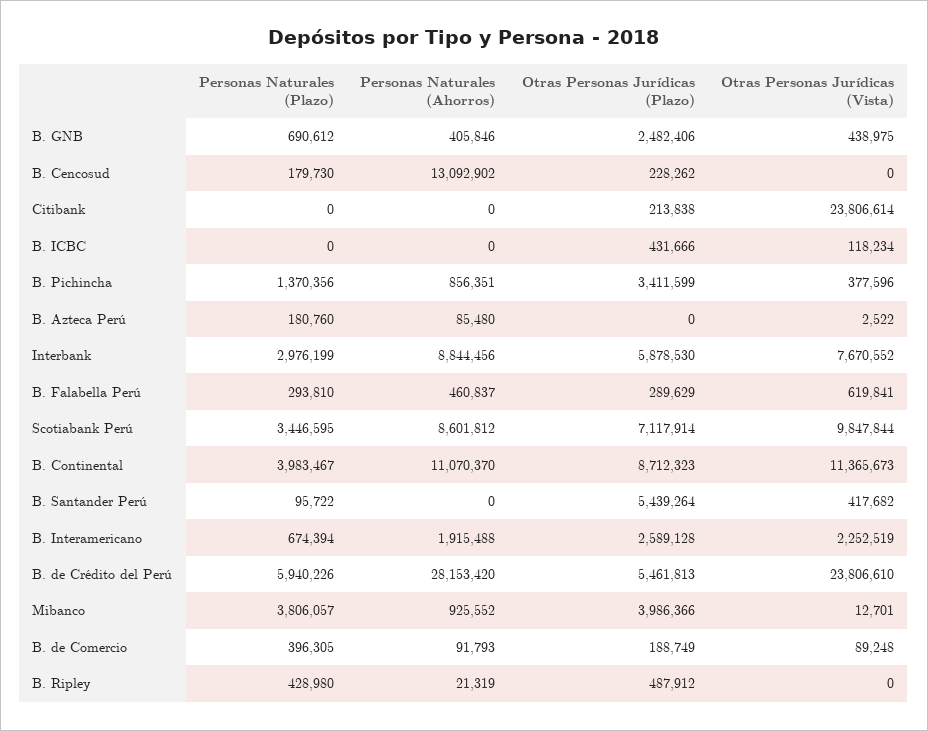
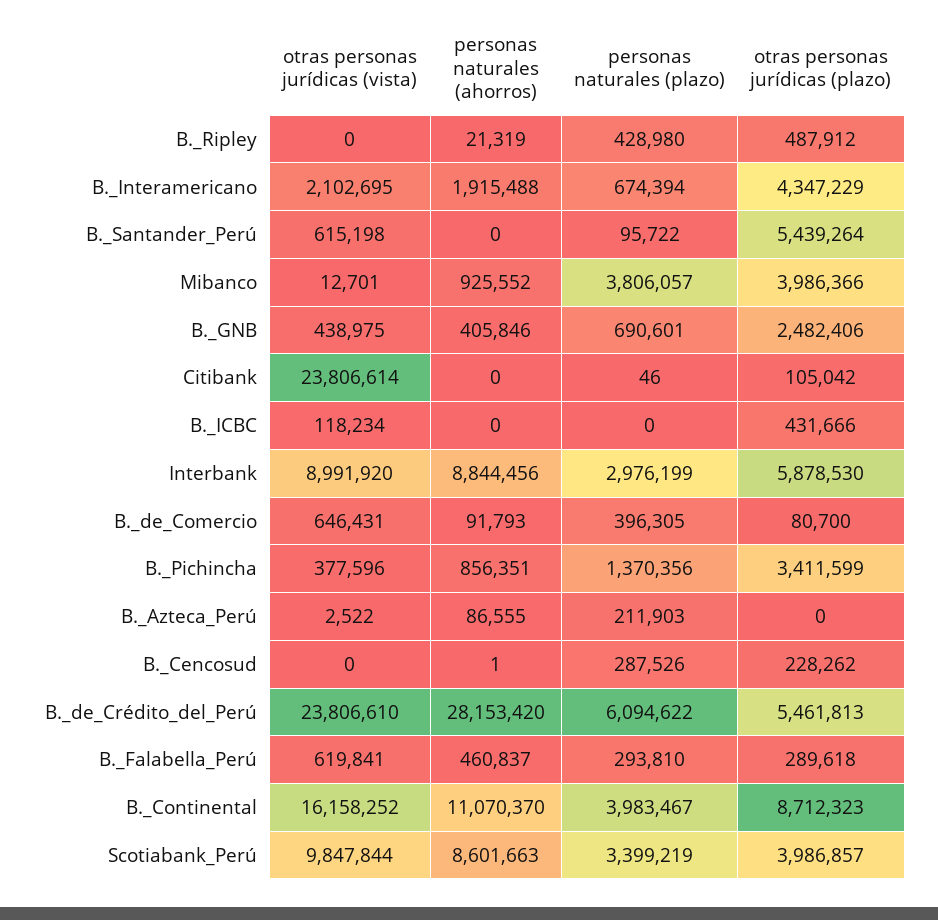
  {
    "Personas Naturales (Plazo)": {
-     "B. GNB": 690612,
+     "B. GNB": 690601,
-     "B. Cencosud": 179730,
+     "B. Cencosud": 287526,
-     "Citibank": 0,
+     "Citibank": 46,
      "B. ICBC": 0,
      "B. Pichincha": 1370356,
-     "B. Azteca Perú": 180760,
+     "B. Azteca Perú": 211903,
      "Interbank": 2976199,
      "B. Falabella Perú": 293810,
-     "Scotiabank Perú": 3446595,
+     "Scotiabank Perú": 3399219,
      "B. Continental": 3983467,
      "B. Santander Perú": 95722,
      "B. Interamericano": 674394,
-     "B. de Crédito del Perú": 5940226,
+     "B. de Crédito del Perú": 6094622,
      "Mibanco": 3806057,
      "B. de Comercio": 396305,
      "B. Ripley": 428980
    },
    "Personas Naturales (Ahorros)": {
      "B. GNB": 405846,
-     "B. Cencosud": 13092902,
+     "B. Cencosud": 1,
      "Citibank": 0,
      "B. ICBC": 0,
      "B. Pichincha": 856351,
-     "B. Azteca Perú": 85480,
+     "B. Azteca Perú": 86555,
      "Interbank": 8844456,
      "B. Falabella Perú": 460837,
-     "Scotiabank Perú": 8601812,
+     "Scotiabank Perú": 8601663,
      "B. Continental": 11070370,
      "B. Santander Perú": 0,
      "B. Interamericano": 1915488,
      "B. de Crédito del Perú": 28153420,
      "Mibanco": 925552,
      "B. de Comercio": 91793,
      "B. Ripley": 21319
    },
    "Otras Personas Jurídicas (Plazo)": {
      "B. GNB": 2482406,
      "B. Cencosud": 228262,
-     "Citibank": 213838,
+     "Citibank": 105042,
      "B. ICBC": 431666,
      "B. Pichincha": 3411599,
      "B. Azteca Perú": 0,
      "Interbank": 5878530,
-     "B. Falabella Perú": 289629,
+     "B. Falabella Perú": 289618,
-     "Scotiabank Perú": 7117914,
+     "Scotiabank Perú": 3986857,
      "B. Continental": 8712323,
      "B. Santander Perú": 5439264,
-     "B. Interamericano": 2589128,
+     "B. Interamericano": 4347229,
      "B. de Crédito del Perú": 5461813,
      "Mibanco": 3986366,
-     "B. de Comercio": 188749,
+     "B. de Comercio": 80700,
      "B. Ripley": 487912
    },
    "Otras Personas Jurídicas (Vista)": {
      "B. GNB": 438975,
      "B. Cencosud": 0,
      "Citibank": 23806614,
      "B. ICBC": 118234,
      "B. Pichincha": 377596,
      "B. Azteca Perú": 2522,
-     "Interbank": 7670552,
+     "Interbank": 8991920,
      "B. Falabella Perú": 619841,
      "Scotiabank Perú": 9847844,
-     "B. Continental": 11365673,
+     "B. Continental": 16158252,
-     "B. Santander Perú": 417682,
+     "B. Santander Perú": 615198,
-     "B. Interamericano": 2252519,
+     "B. Interamericano": 2102695,
      "B. de Crédito del Perú": 23806610,
      "Mibanco": 12701,
-     "B. de Comercio": 89248,
+     "B. de Comercio": 646431,
      "B. Ripley": 0
    }
  }

